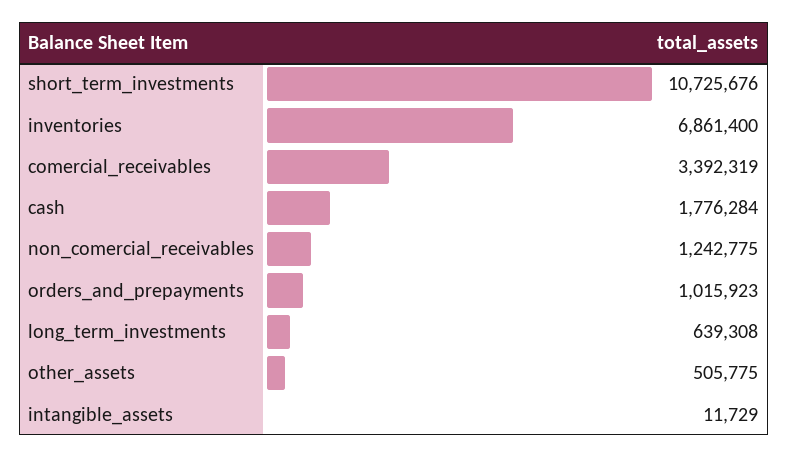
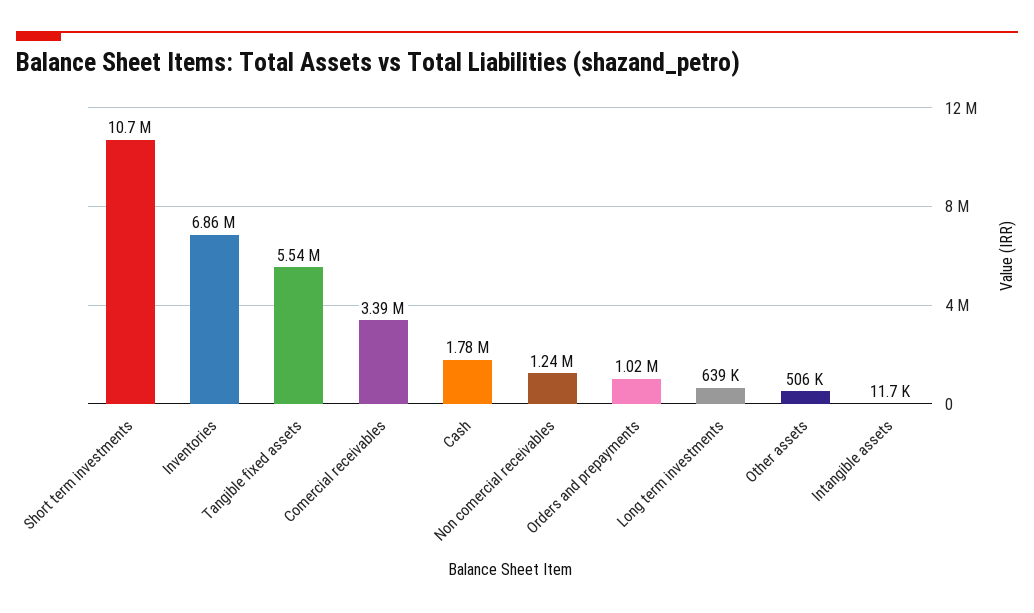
  {
    "short_term_investments": 10725676,
    "inventories": 6861400,
    "comercial_receivables": 3392319,
    "cash": 1776284,
    "non_comercial_receivables": 1242775,
    "orders_and_prepayments": 1015923,
    "long_term_investments": 639308,
    "other_assets": 505775,
-   "intangible_assets": 11729
+   "intangible_assets": 11729,
+   "Tangible fixed assets": 5540000
  }

